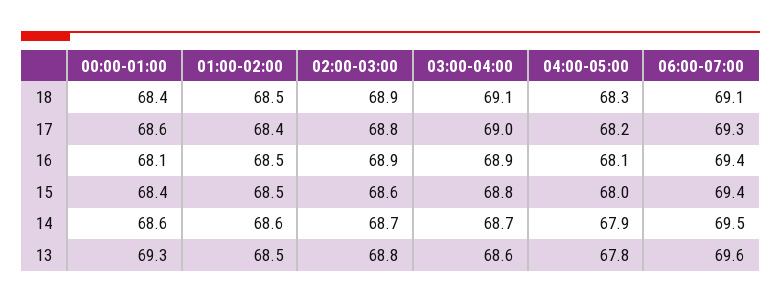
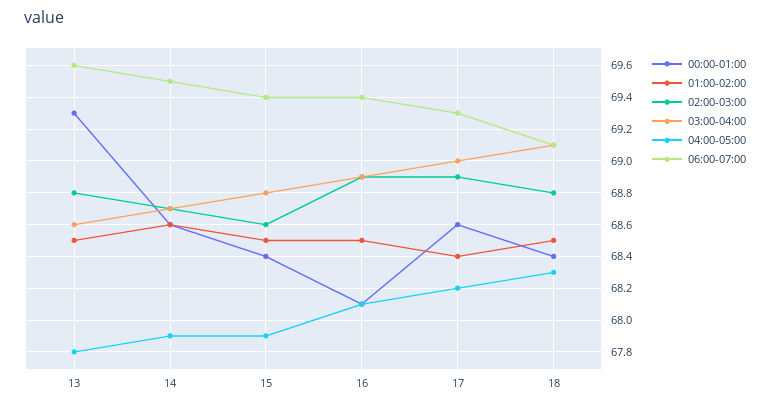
  {
    "00:00-01:00": {
      "18": 68.4,
      "17": 68.6,
      "16": 68.1,
      "15": 68.4,
      "14": 68.6,
      "13": 69.3
    },
    "01:00-02:00": {
      "18": 68.5,
      "17": 68.4,
      "16": 68.5,
      "15": 68.5,
      "14": 68.6,
      "13": 68.5
    },
    "02:00-03:00": {
-     "18": 68.9,
+     "18": 68.8,
-     "17": 68.8,
+     "17": 68.9,
      "16": 68.9,
      "15": 68.6,
      "14": 68.7,
      "13": 68.8
    },
    "03:00-04:00": {
      "18": 69.1,
      "17": 69,
      "16": 68.9,
      "15": 68.8,
      "14": 68.7,
      "13": 68.6
    },
    "04:00-05:00": {
      "18": 68.3,
      "17": 68.2,
      "16": 68.1,
-     "15": 68,
+     "15": 67.9,
      "14": 67.9,
      "13": 67.8
    },
    "06:00-07:00": {
      "18": 69.1,
      "17": 69.3,
      "16": 69.4,
      "15": 69.4,
      "14": 69.5,
      "13": 69.6
    }
  }

